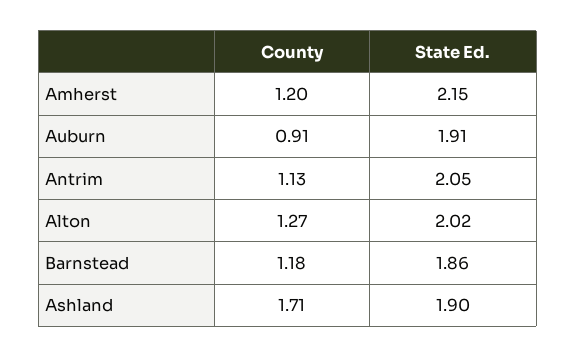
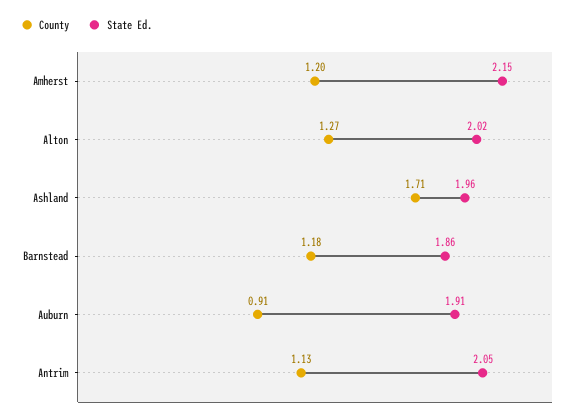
  {
    "County": {
      "Amherst": 1.2,
      "Auburn": 0.91,
      "Antrim": 1.13,
      "Alton": 1.27,
      "Barnstead": 1.18,
      "Ashland": 1.71
    },
    "State Ed.": {
      "Amherst": 2.15,
      "Auburn": 1.91,
      "Antrim": 2.05,
      "Alton": 2.02,
      "Barnstead": 1.86,
-     "Ashland": 1.9
+     "Ashland": 1.96
    }
  }

